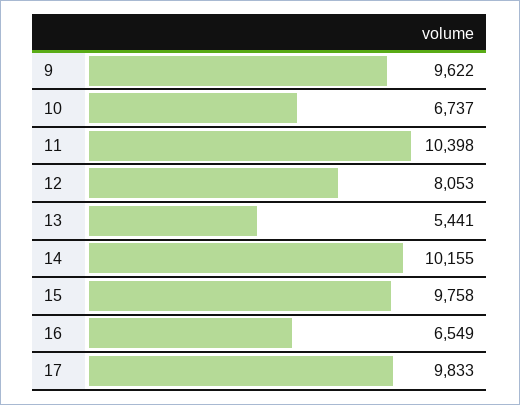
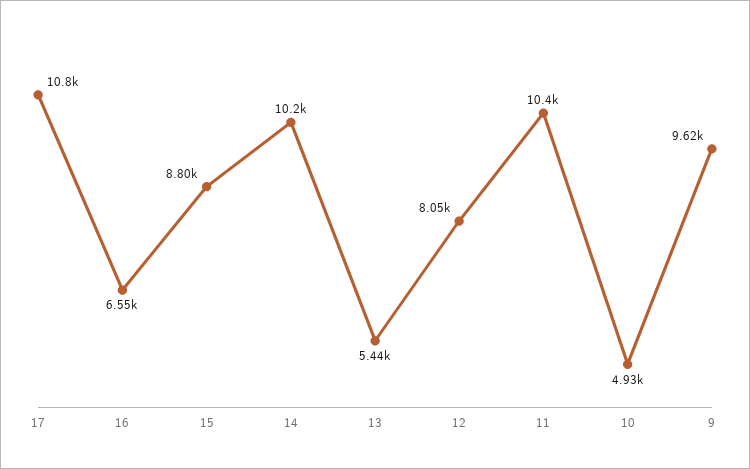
  {
    "9": 9622,
-   "10": 6737,
+   "10": 4930,
    "11": 10398,
    "12": 8053,
    "13": 5441,
    "14": 10155,
-   "15": 9758,
+   "15": 8800,
    "16": 6549,
-   "17": 9833
+   "17": 10800
  }

